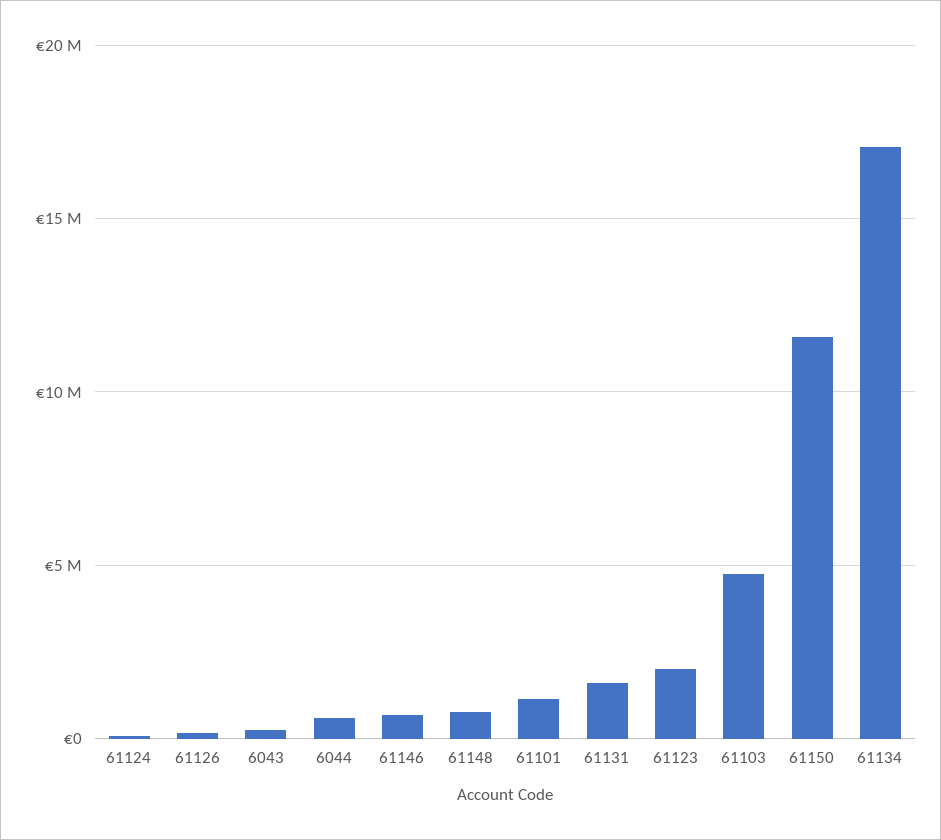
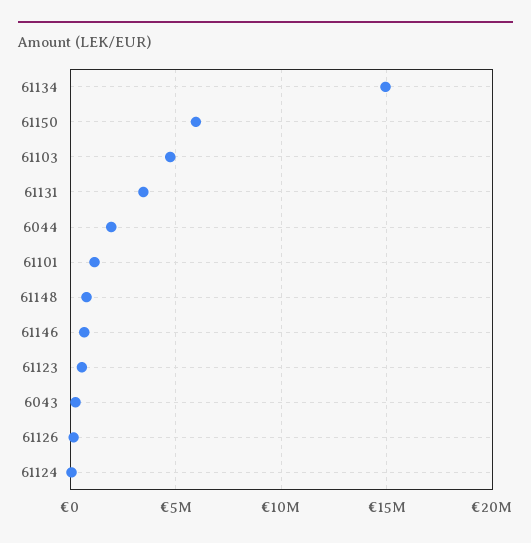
  {
    "61124": 0,
    "61126": 0,
    "6043": 500000,
-   "6044": 500000,
+   "6044": 2000000,
    "61146": 500000,
    "61148": 1000000,
    "61101": 1000000,
-   "61131": 1500000,
+   "61131": 3500000,
-   "61123": 2000000,
+   "61123": 500000,
    "61103": 4500000,
-   "61150": 11500000,
+   "61150": 6000000,
-   "61134": 17000000
+   "61134": 15000000
  }

